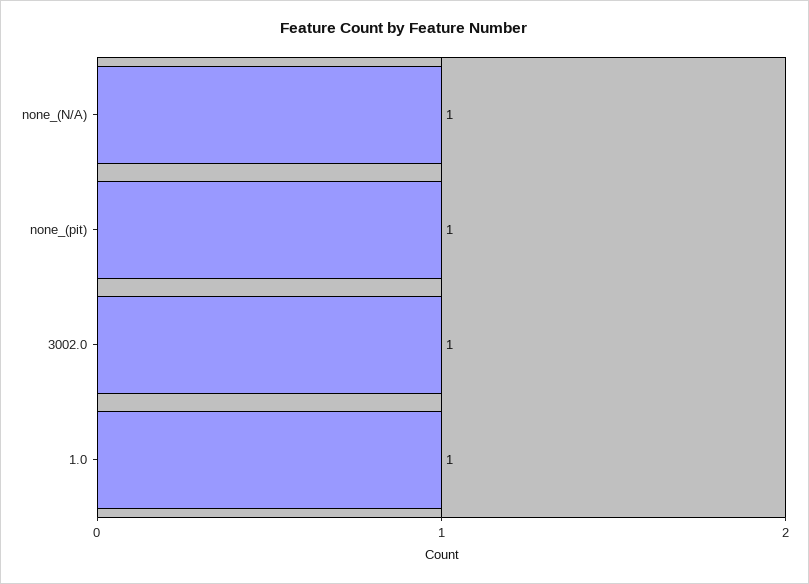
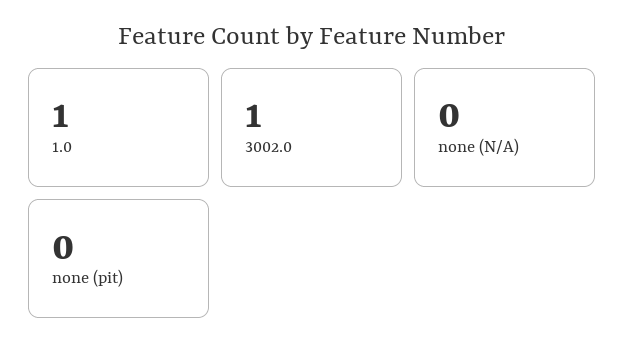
  {
-   "none_(N/A)": 1,
+   "none_(N/A)": 0,
-   "none_(pit)": 1,
+   "none_(pit)": 0,
    "3002.0": 1,
    "1.0": 1
  }

